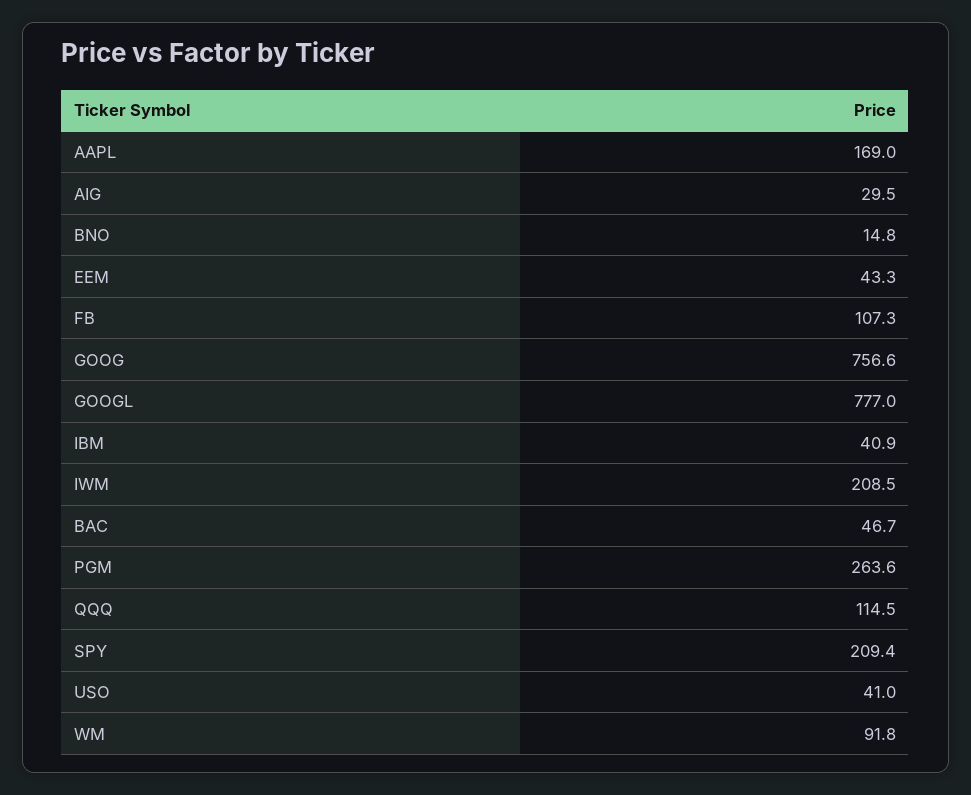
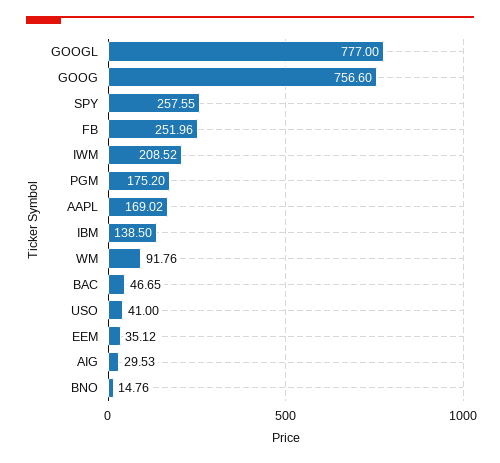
  {
    "AAPL": 169.02,
    "AIG": 29.53,
    "BNO": 14.76,
-   "EEM": 43.3,
+   "EEM": 35.12,
-   "FB": 107.3,
+   "FB": 251.96,
    "GOOG": 756.6,
    "GOOGL": 777,
-   "IBM": 40.9,
+   "IBM": 138.5,
    "IWM": 208.52,
    "BAC": 46.65,
-   "PGM": 263.6,
+   "PGM": 175.2,
-   "QQQ": 114.5,
-   "SPY": 209.4,
+   "SPY": 257.55,
    "USO": 41,
    "WM": 91.76
  }

